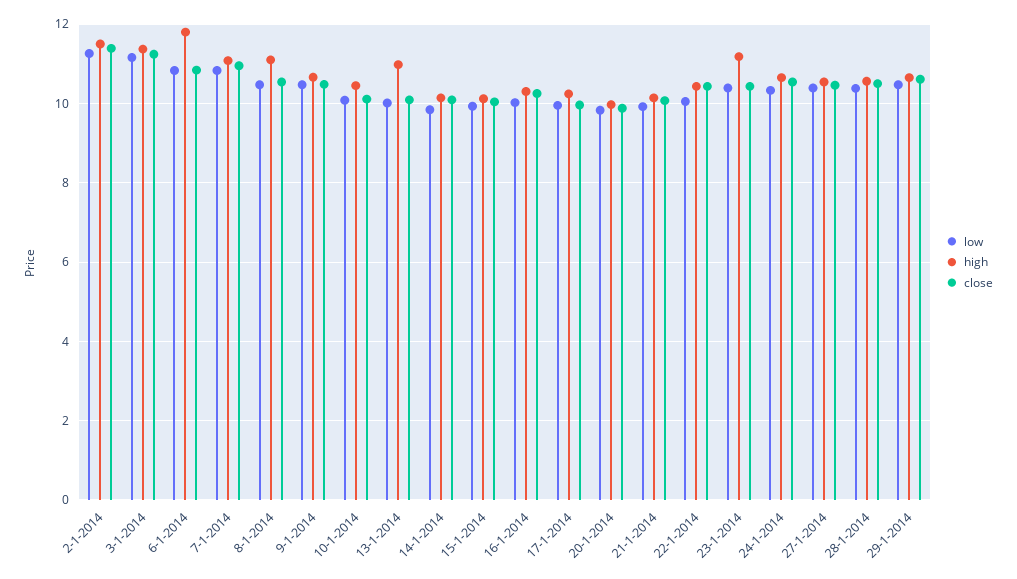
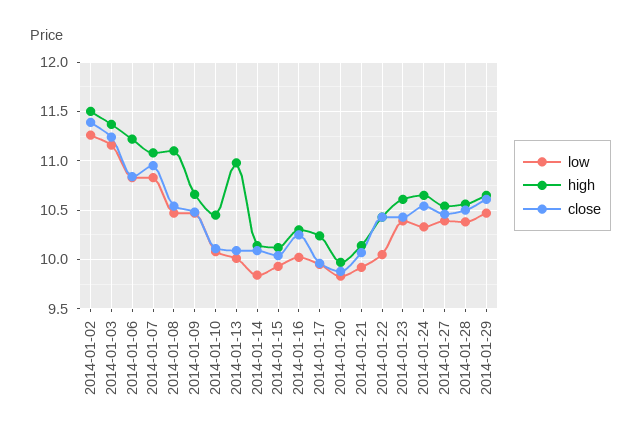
  {
    "low": {
      "2-1-2014": 11.3,
      "3-1-2014": 11.2,
      "6-1-2014": 10.8,
      "7-1-2014": 10.8,
      "8-1-2014": 10.5,
      "9-1-2014": 10.5,
      "10-1-2014": 10.1,
      "13-1-2014": 10,
      "14-1-2014": 9.8,
      "15-1-2014": 9.9,
      "16-1-2014": 10,
      "17-1-2014": 10,
      "20-1-2014": 9.8,
      "21-1-2014": 9.9,
      "22-1-2014": 10.1,
      "23-1-2014": 10.4,
      "24-1-2014": 10.3,
      "27-1-2014": 10.4,
      "28-1-2014": 10.4,
      "29-1-2014": 10.5
    },
    "high": {
      "2-1-2014": 11.5,
      "3-1-2014": 11.4,
-     "6-1-2014": 11.8,
+     "6-1-2014": 11.2,
      "7-1-2014": 11.1,
      "8-1-2014": 11.1,
      "9-1-2014": 10.7,
      "10-1-2014": 10.5,
      "13-1-2014": 11,
      "14-1-2014": 10.1,
      "15-1-2014": 10.1,
      "16-1-2014": 10.3,
      "17-1-2014": 10.2,
      "20-1-2014": 10,
      "21-1-2014": 10.1,
      "22-1-2014": 10.4,
-     "23-1-2014": 11.2,
+     "23-1-2014": 10.6,
      "24-1-2014": 10.7,
      "27-1-2014": 10.5,
      "28-1-2014": 10.6,
      "29-1-2014": 10.7
    },
    "close": {
      "2-1-2014": 11.4,
      "3-1-2014": 11.2,
      "6-1-2014": 10.8,
      "7-1-2014": 11,
      "8-1-2014": 10.5,
      "9-1-2014": 10.5,
      "10-1-2014": 10.1,
      "13-1-2014": 10.1,
      "14-1-2014": 10.1,
      "15-1-2014": 10,
      "16-1-2014": 10.3,
      "17-1-2014": 10,
      "20-1-2014": 9.9,
      "21-1-2014": 10.1,
      "22-1-2014": 10.4,
      "23-1-2014": 10.4,
      "24-1-2014": 10.5,
      "27-1-2014": 10.5,
      "28-1-2014": 10.5,
      "29-1-2014": 10.6
    }
  }

